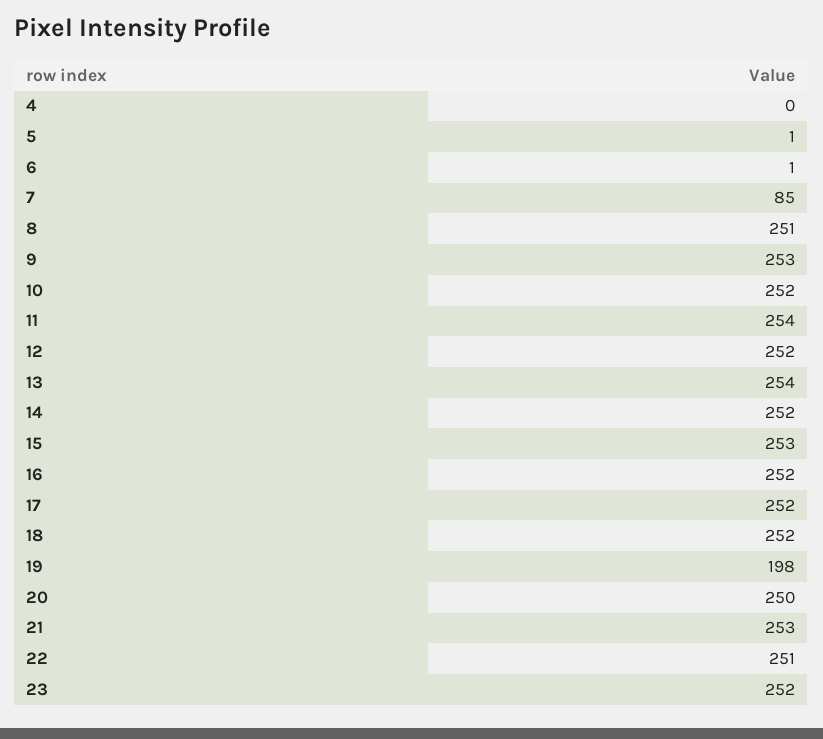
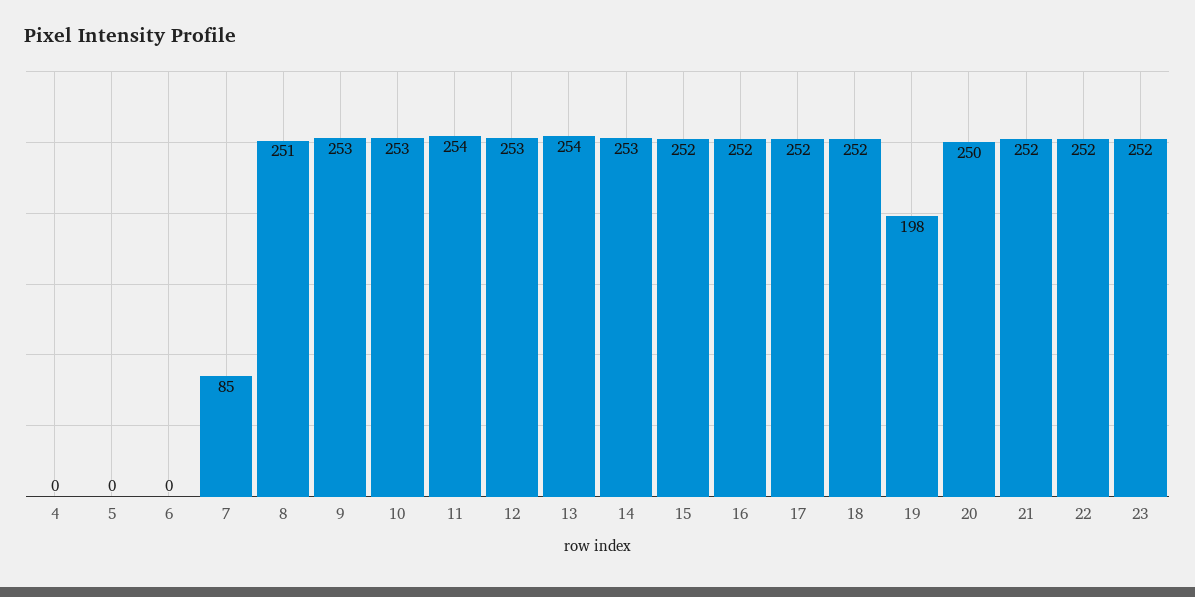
  {
    "4": 0,
-   "5": 1,
+   "5": 0,
-   "6": 1,
+   "6": 0,
    "7": 85,
    "8": 251,
    "9": 253,
-   "10": 252,
+   "10": 253,
    "11": 254,
-   "12": 252,
+   "12": 253,
    "13": 254,
-   "14": 252,
+   "14": 253,
-   "15": 253,
+   "15": 252,
    "16": 252,
    "17": 252,
    "18": 252,
    "19": 198,
    "20": 250,
-   "21": 253,
+   "21": 252,
-   "22": 251,
+   "22": 252,
    "23": 252
  }

